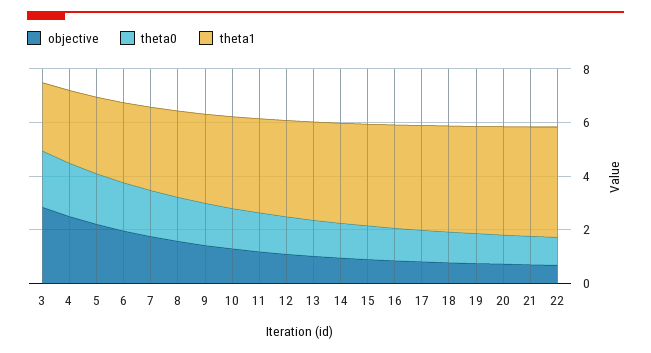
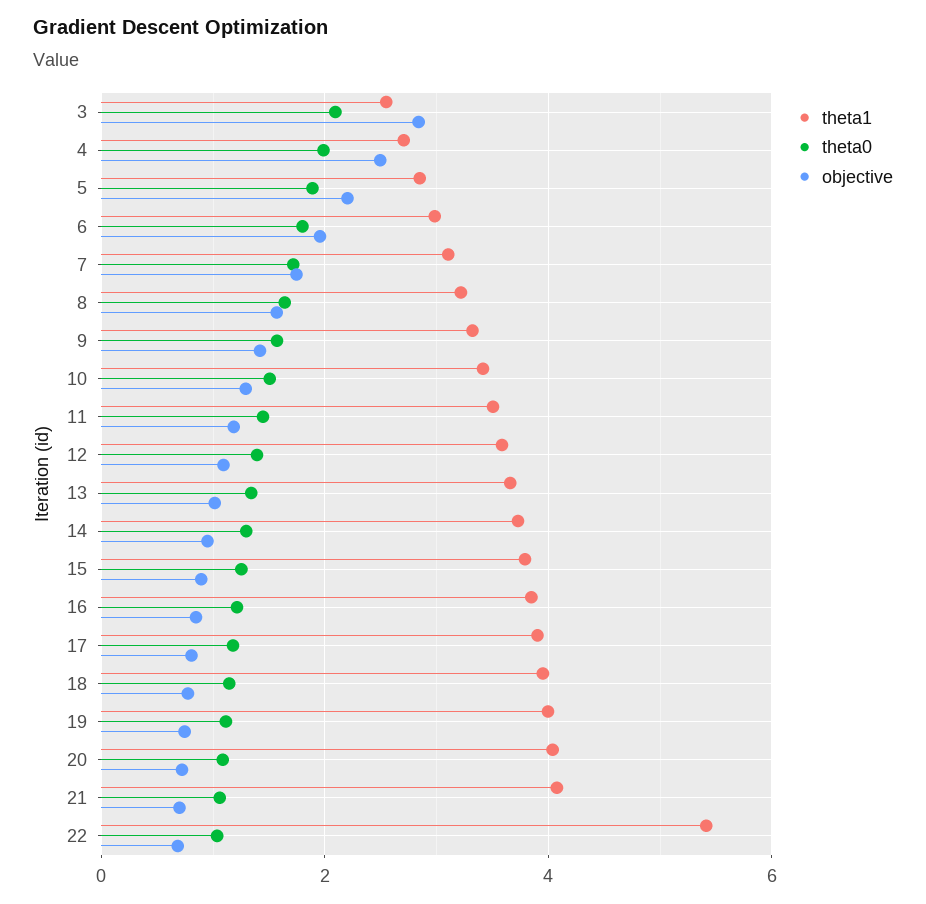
  {
    "objective": {
      "3": 2.8,
      "4": 2.4,
      "5": 2.2,
      "6": 2,
      "7": 1.8,
      "8": 1.6,
      "9": 1.4,
      "10": 1.2,
      "11": 1.2,
      "12": 1,
      "13": 1,
      "14": 1,
      "15": 0.8,
      "16": 0.8,
      "17": 0.8,
      "18": 0.8,
      "19": 0.8,
      "20": 0.8,
      "21": 0.8,
      "22": 0.6
    },
    "theta0": {
      "3": 2,
      "4": 2,
      "5": 1.8,
      "6": 1.8,
      "7": 1.8,
      "8": 1.6,
      "9": 1.6,
      "10": 1.6,
      "11": 1.4,
      "12": 1.4,
      "13": 1.4,
      "14": 1.2,
      "15": 1.2,
      "16": 1.2,
      "17": 1.2,
      "18": 1.2,
      "19": 1.2,
      "20": 1,
      "21": 1,
      "22": 1
    },
    "theta1": {
      "3": 2.6,
      "4": 2.8,
      "5": 2.8,
      "6": 3,
      "7": 3.2,
      "8": 3.2,
      "9": 3.4,
      "10": 3.4,
      "11": 3.6,
      "12": 3.6,
      "13": 3.6,
      "14": 3.8,
      "15": 3.8,
      "16": 3.8,
      "17": 4,
      "18": 4,
      "19": 4,
      "20": 4,
      "21": 4,
-     "22": 4
+     "22": 5.4
    }
  }

